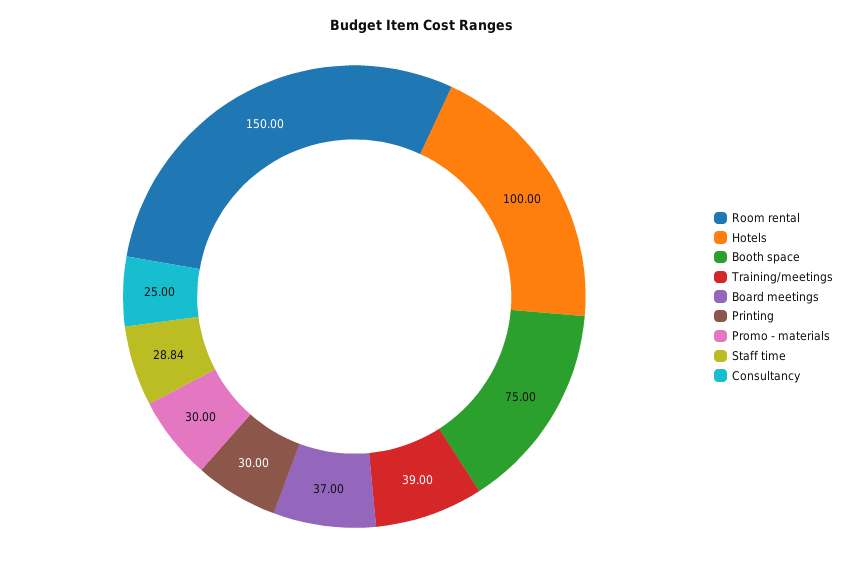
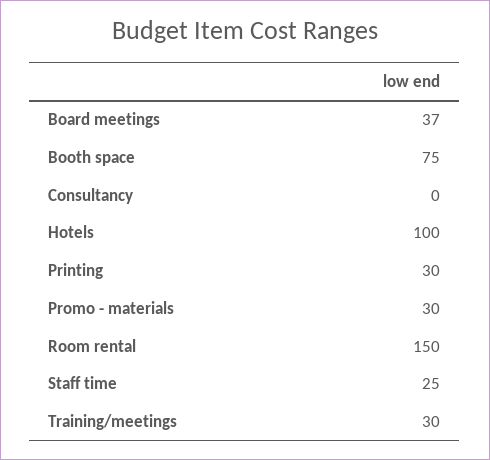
  {
    "Room rental": 150,
    "Hotels": 100,
    "Booth space": 75,
-   "Training/meetings": 39,
+   "Training/meetings": 30,
    "Board meetings": 37,
    "Printing": 30,
    "Promo - materials": 30,
-   "Staff time": 28.84,
+   "Staff time": 25,
-   "Consultancy": 25
+   "Consultancy": 0
  }

